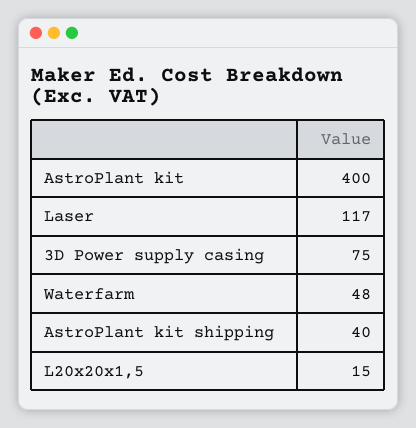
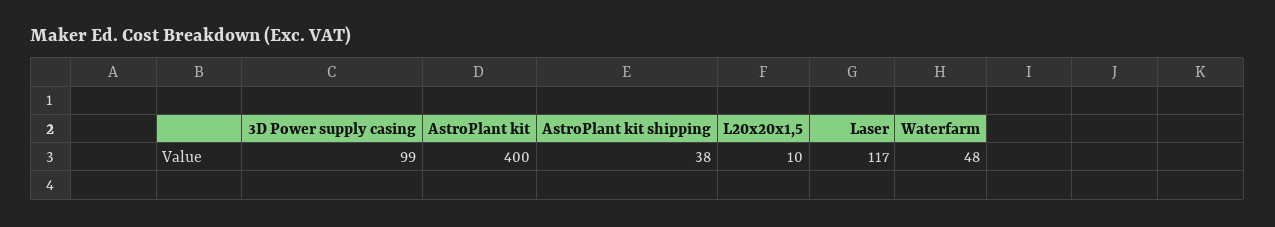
  {
    "AstroPlant kit": 400,
    "Laser": 117,
-   "3D Power supply casing": 75,
+   "3D Power supply casing": 99,
    "Waterfarm": 48,
-   "AstroPlant kit shipping": 40,
+   "AstroPlant kit shipping": 38,
-   "L20x20x1,5": 15
+   "L20x20x1,5": 10
  }

